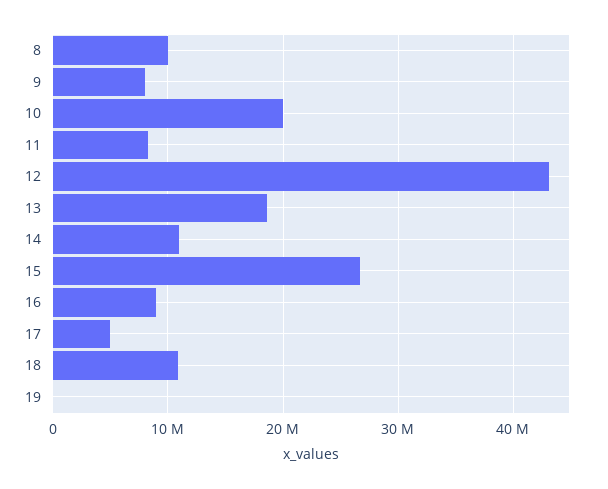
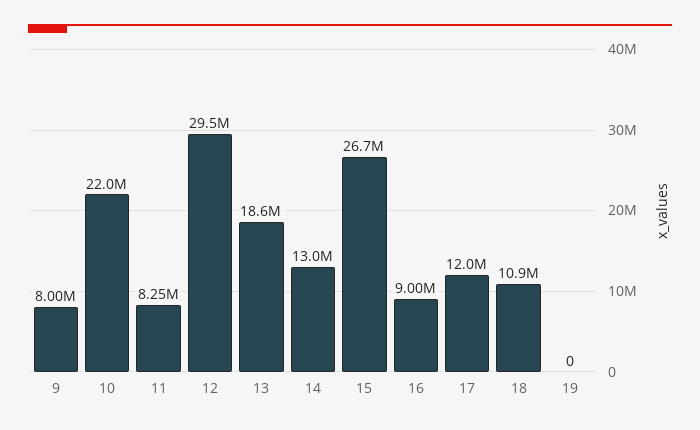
  {
-   "8": 10000000,
    "9": 8000000,
-   "10": 20000000,
+   "10": 22000000,
    "11": 8250000,
-   "12": 43000000,
+   "12": 29500000,
    "13": 18600000,
-   "14": 11000000,
+   "14": 13000000,
    "15": 26700000,
    "16": 9000000,
-   "17": 5000000,
+   "17": 12000000,
    "18": 10900000,
    "19": 0
  }

